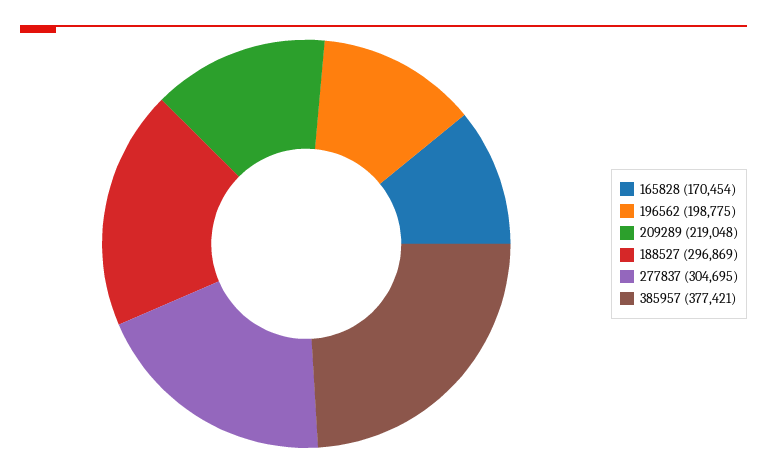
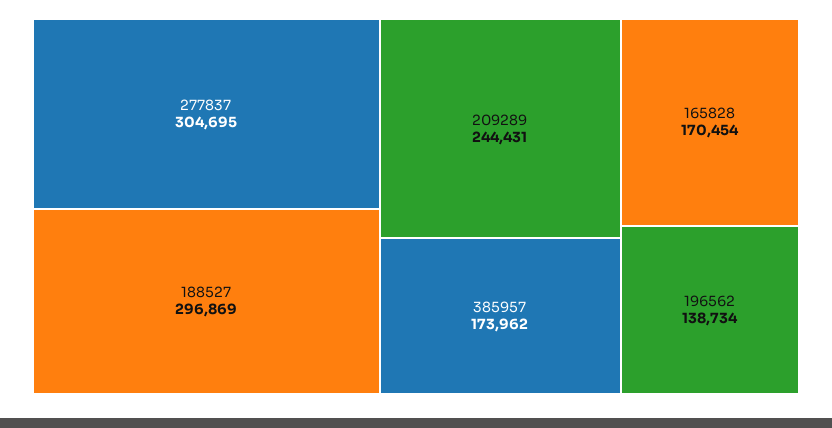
  {
    "165828": 170454,
-   "196562": 198775,
+   "196562": 138734,
-   "209289": 219048,
+   "209289": 244431,
    "188527": 296869,
    "277837": 304695,
-   "385957": 377421
+   "385957": 173962
  }

